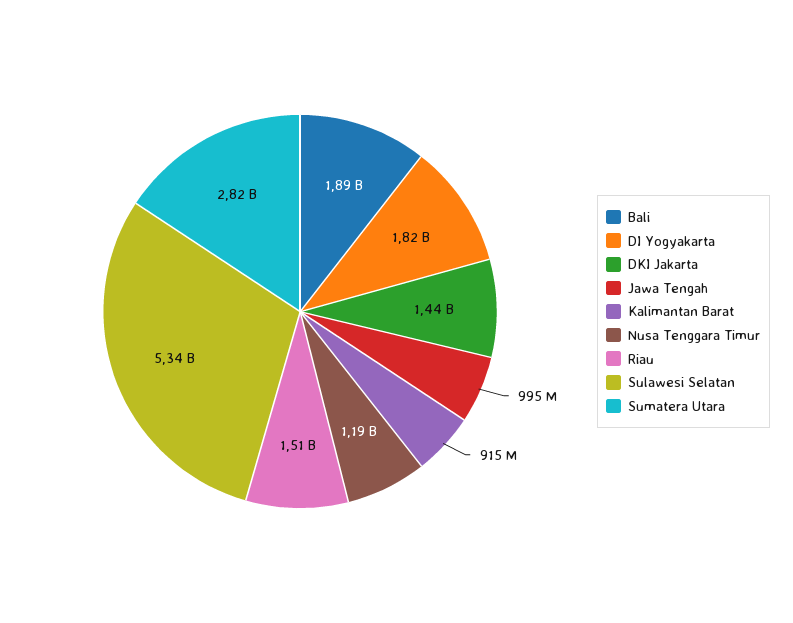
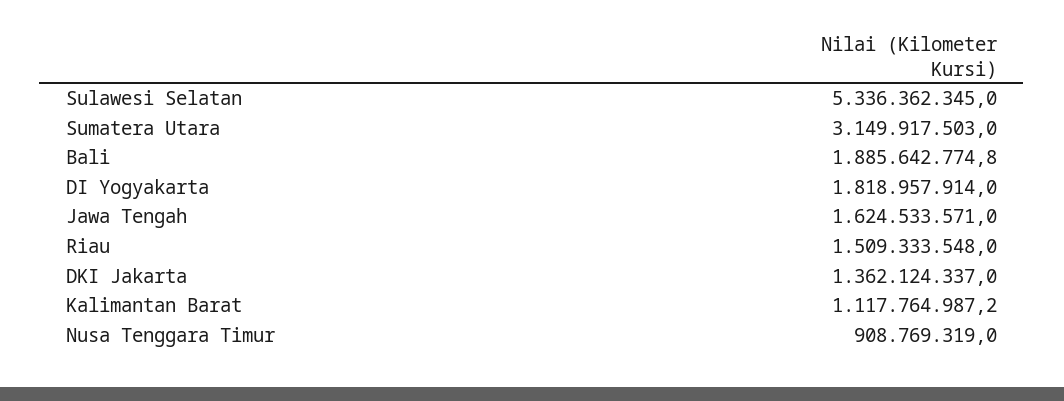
  {
    "Bali": 1885642774.8,
    "DI Yogyakarta": 1818957914,
-   "DKI Jakarta": 1440000000,
+   "DKI Jakarta": 1362124337,
-   "Jawa Tengah": 995000000,
+   "Jawa Tengah": 1624533571,
-   "Kalimantan Barat": 915000000,
+   "Kalimantan Barat": 1117764987.2,
-   "Nusa Tenggara Timur": 1190000000,
+   "Nusa Tenggara Timur": 908769319,
    "Riau": 1509333548,
    "Sulawesi Selatan": 5336362345,
-   "Sumatera Utara": 2820000000
+   "Sumatera Utara": 3149917503
  }

